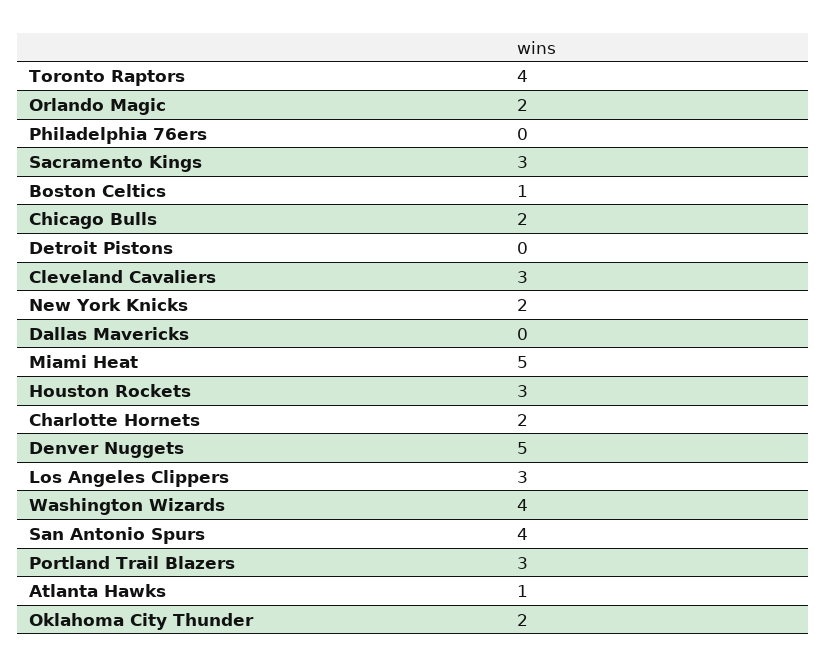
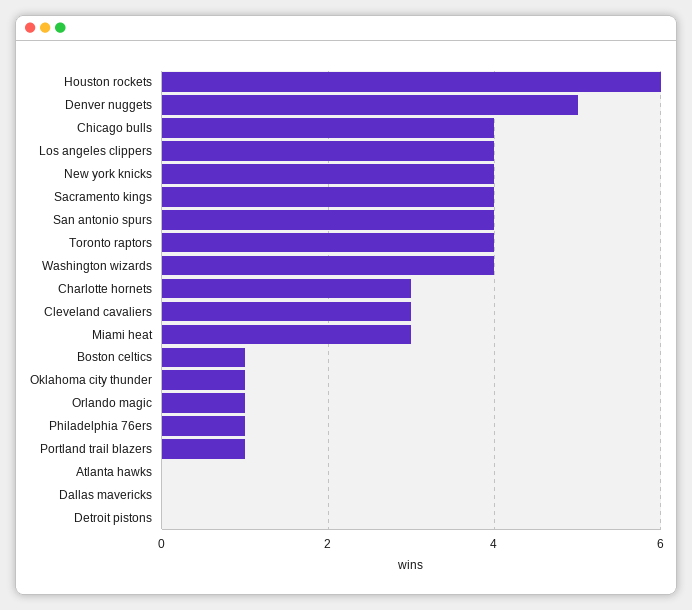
  {
    "Toronto Raptors": 4,
-   "Orlando Magic": 2,
+   "Orlando Magic": 1,
-   "Philadelphia 76ers": 0,
+   "Philadelphia 76ers": 1,
-   "Sacramento Kings": 3,
+   "Sacramento Kings": 4,
    "Boston Celtics": 1,
-   "Chicago Bulls": 2,
+   "Chicago Bulls": 4,
    "Detroit Pistons": 0,
    "Cleveland Cavaliers": 3,
-   "New York Knicks": 2,
+   "New York Knicks": 4,
    "Dallas Mavericks": 0,
-   "Miami Heat": 5,
+   "Miami Heat": 3,
-   "Houston Rockets": 3,
+   "Houston Rockets": 6,
-   "Charlotte Hornets": 2,
+   "Charlotte Hornets": 3,
    "Denver Nuggets": 5,
-   "Los Angeles Clippers": 3,
+   "Los Angeles Clippers": 4,
    "Washington Wizards": 4,
    "San Antonio Spurs": 4,
-   "Portland Trail Blazers": 3,
+   "Portland Trail Blazers": 1,
-   "Atlanta Hawks": 1,
+   "Atlanta Hawks": 0,
-   "Oklahoma City Thunder": 2
+   "Oklahoma City Thunder": 1
  }

